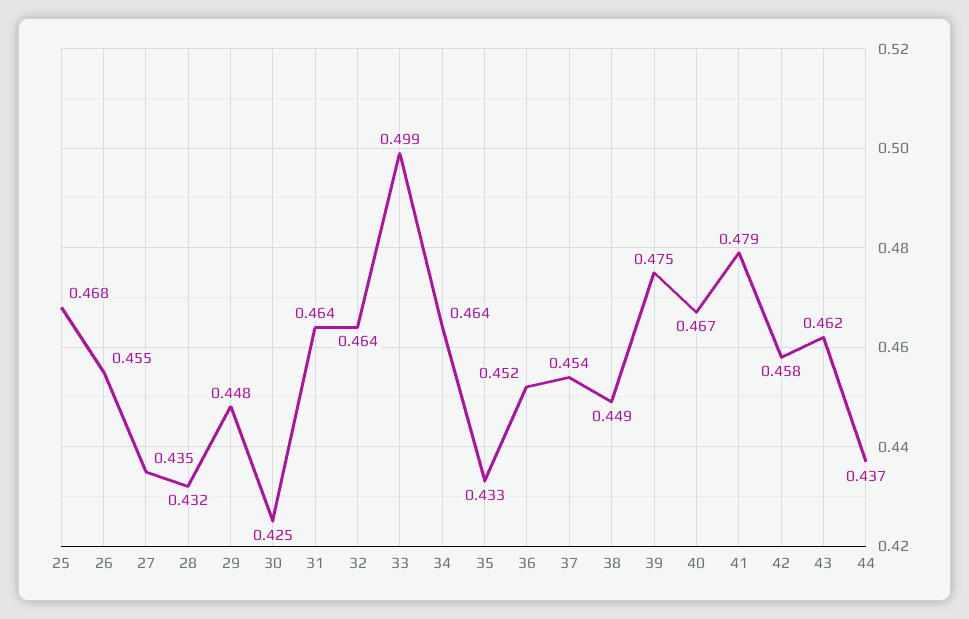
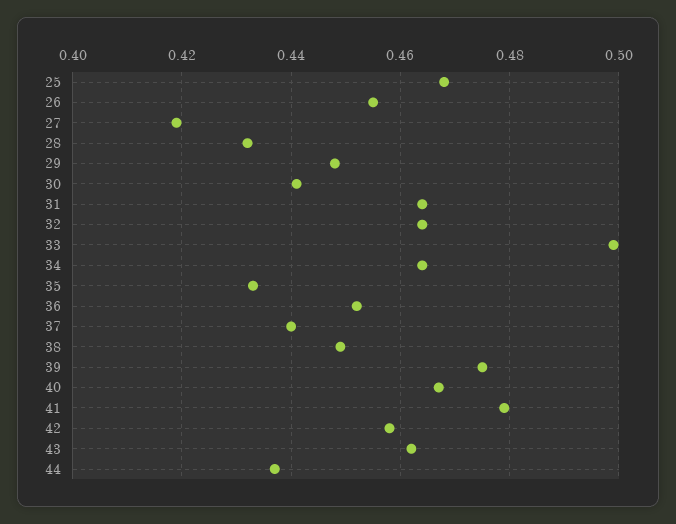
  {
    "25": 0.468,
    "26": 0.455,
-   "27": 0.435,
+   "27": 0.42,
    "28": 0.432,
    "29": 0.448,
-   "30": 0.425,
+   "30": 0.44,
    "31": 0.464,
    "32": 0.464,
    "33": 0.499,
    "34": 0.464,
    "35": 0.433,
    "36": 0.452,
-   "37": 0.454,
+   "37": 0.44,
    "38": 0.449,
    "39": 0.475,
    "40": 0.467,
    "41": 0.479,
    "42": 0.458,
    "43": 0.462,
    "44": 0.437
  }

